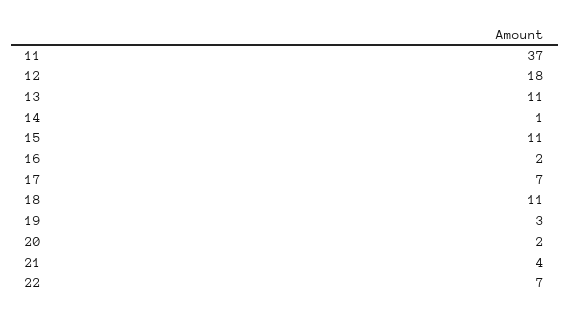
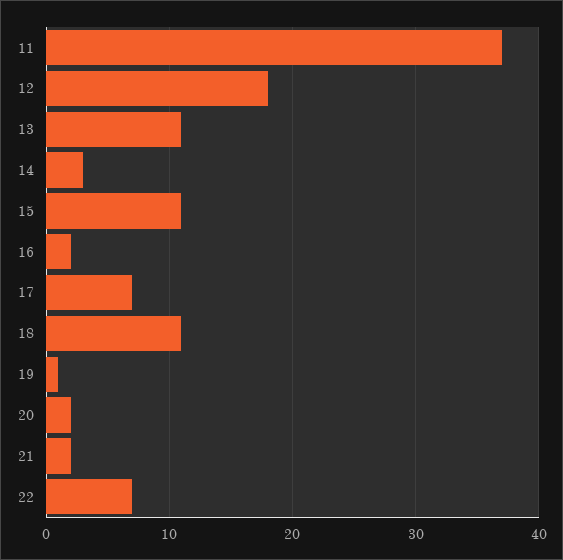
  {
    "11": 37,
    "12": 18,
    "13": 11,
-   "14": 1,
+   "14": 3,
    "15": 11,
    "16": 2,
    "17": 7,
    "18": 11,
-   "19": 3,
+   "19": 1,
    "20": 2,
-   "21": 4,
+   "21": 2,
    "22": 7
  }

